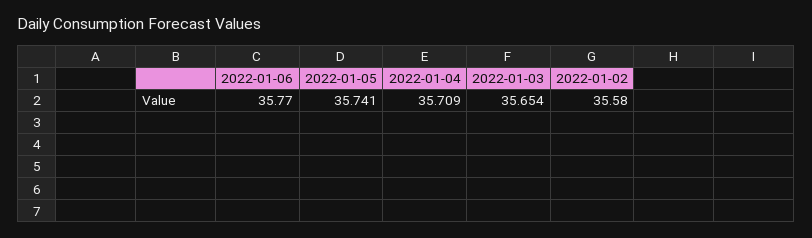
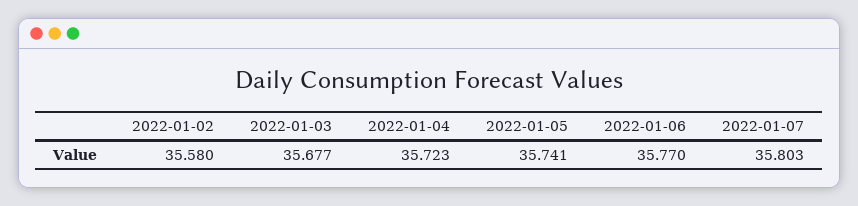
  {
    "2022-01-06": 35.77,
    "2022-01-05": 35.741,
-   "2022-01-04": 35.709,
+   "2022-01-04": 35.723,
-   "2022-01-03": 35.654,
+   "2022-01-03": 35.677,
-   "2022-01-02": 35.58
+   "2022-01-02": 35.58,
+   "2022-01-07": 35.803
  }

